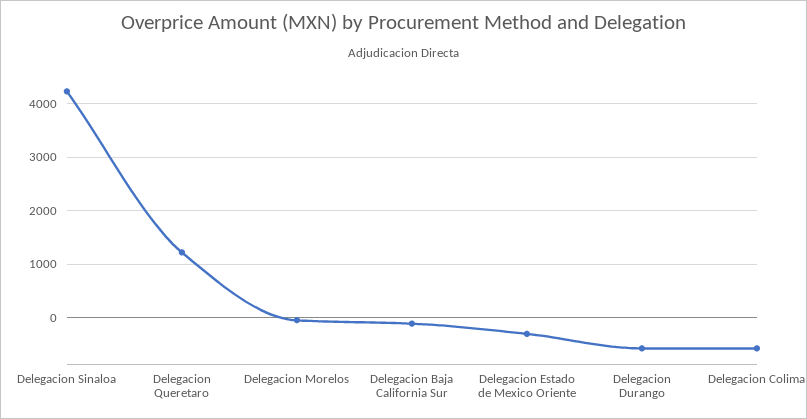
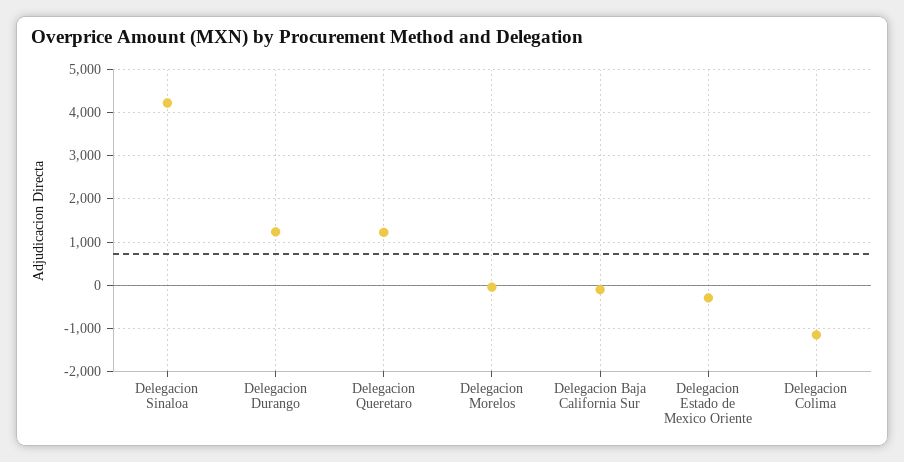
  {
    "Delegacion Sinaloa": 4200,
    "Delegacion Queretaro": 1200,
    "Delegacion Morelos": 0,
    "Delegacion Baja California Sur": -200,
    "Delegacion Estado de Mexico Oriente": -200,
-   "Delegacion Durango": -600,
+   "Delegacion Durango": 1200,
-   "Delegacion Colima": -600
+   "Delegacion Colima": -1200
  }

